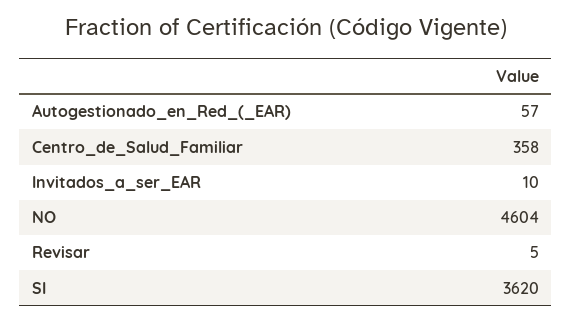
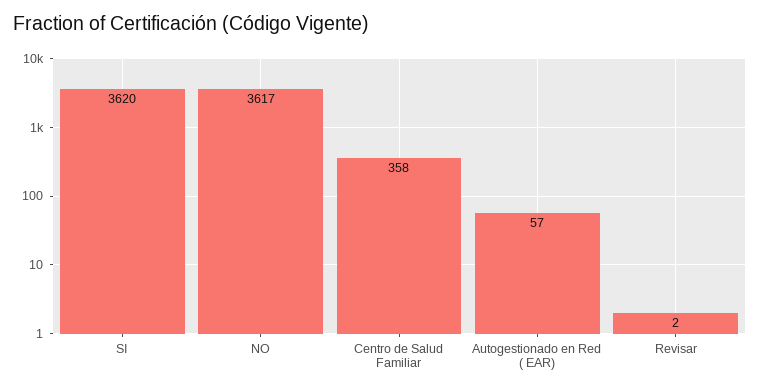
  {
    "Autogestionado_en_Red_(_EAR)": 57,
    "Centro_de_Salud_Familiar": 358,
-   "Invitados_a_ser_EAR": 10,
-   "NO": 4604,
+   "NO": 3617,
-   "Revisar": 5,
+   "Revisar": 2,
    "SI": 3620
  }

